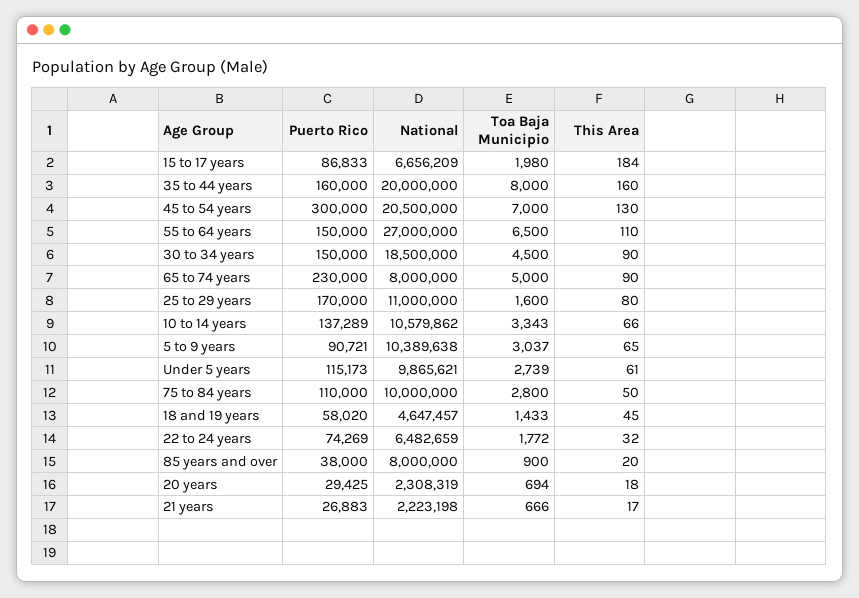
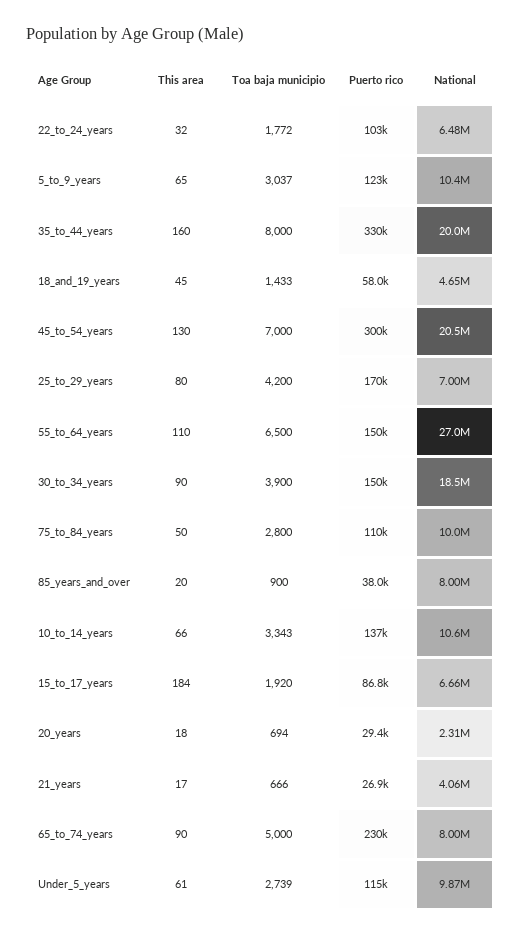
  {
    "Puerto Rico": {
      "15 to 17 years": 86833,
-     "35 to 44 years": 160000,
+     "35 to 44 years": 330000,
      "45 to 54 years": 300000,
      "55 to 64 years": 150000,
      "30 to 34 years": 150000,
      "65 to 74 years": 230000,
      "25 to 29 years": 170000,
      "10 to 14 years": 137289,
-     "5 to 9 years": 90721,
+     "5 to 9 years": 123000,
      "Under 5 years": 115173,
      "75 to 84 years": 110000,
      "18 and 19 years": 58020,
-     "22 to 24 years": 74269,
+     "22 to 24 years": 103000,
      "85 years and over": 38000,
      "20 years": 29425,
      "21 years": 26883
    },
    "National": {
      "15 to 17 years": 6656209,
      "35 to 44 years": 20000000,
      "45 to 54 years": 20500000,
      "55 to 64 years": 27000000,
      "30 to 34 years": 18500000,
      "65 to 74 years": 8000000,
-     "25 to 29 years": 11000000,
+     "25 to 29 years": 7000000,
      "10 to 14 years": 10579862,
      "5 to 9 years": 10389638,
      "Under 5 years": 9865621,
      "75 to 84 years": 10000000,
      "18 and 19 years": 4647457,
      "22 to 24 years": 6482659,
      "85 years and over": 8000000,
      "20 years": 2308319,
-     "21 years": 2223198
+     "21 years": 4060000
    },
    "Toa Baja Municipio": {
-     "15 to 17 years": 1980,
+     "15 to 17 years": 1920,
      "35 to 44 years": 8000,
      "45 to 54 years": 7000,
      "55 to 64 years": 6500,
-     "30 to 34 years": 4500,
+     "30 to 34 years": 3900,
      "65 to 74 years": 5000,
-     "25 to 29 years": 1600,
+     "25 to 29 years": 4200,
      "10 to 14 years": 3343,
      "5 to 9 years": 3037,
      "Under 5 years": 2739,
      "75 to 84 years": 2800,
      "18 and 19 years": 1433,
      "22 to 24 years": 1772,
      "85 years and over": 900,
      "20 years": 694,
      "21 years": 666
    },
    "This Area": {
      "15 to 17 years": 184,
      "35 to 44 years": 160,
      "45 to 54 years": 130,
      "55 to 64 years": 110,
      "30 to 34 years": 90,
      "65 to 74 years": 90,
      "25 to 29 years": 80,
      "10 to 14 years": 66,
      "5 to 9 years": 65,
      "Under 5 years": 61,
      "75 to 84 years": 50,
      "18 and 19 years": 45,
      "22 to 24 years": 32,
      "85 years and over": 20,
      "20 years": 18,
      "21 years": 17
    }
  }

